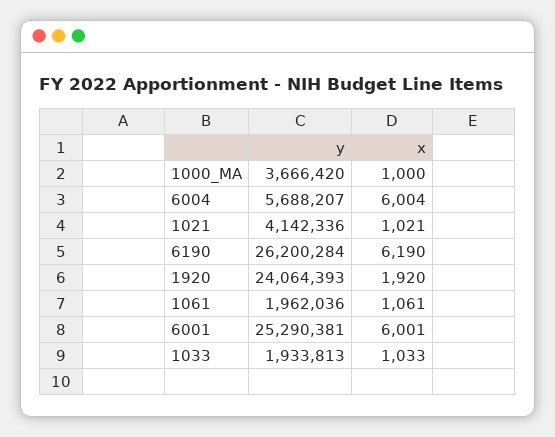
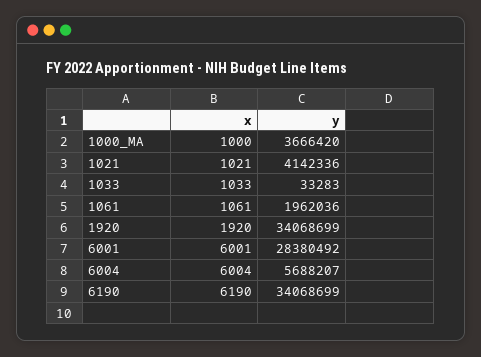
  {
    "y": {
      "1000_MA": 3666420,
      "6004": 5688207,
      "1021": 4142336,
-     "6190": 26200284,
+     "6190": 34068699,
-     "1920": 24064393,
+     "1920": 34068699,
      "1061": 1962036,
-     "6001": 25290381,
+     "6001": 28380492,
-     "1033": 1933813
+     "1033": 33283
    },
    "x": {
      "1000_MA": 1000,
      "6004": 6004,
      "1021": 1021,
      "6190": 6190,
      "1920": 1920,
      "1061": 1061,
      "6001": 6001,
      "1033": 1033
    }
  }

